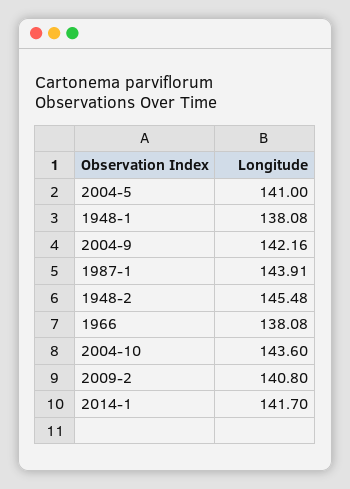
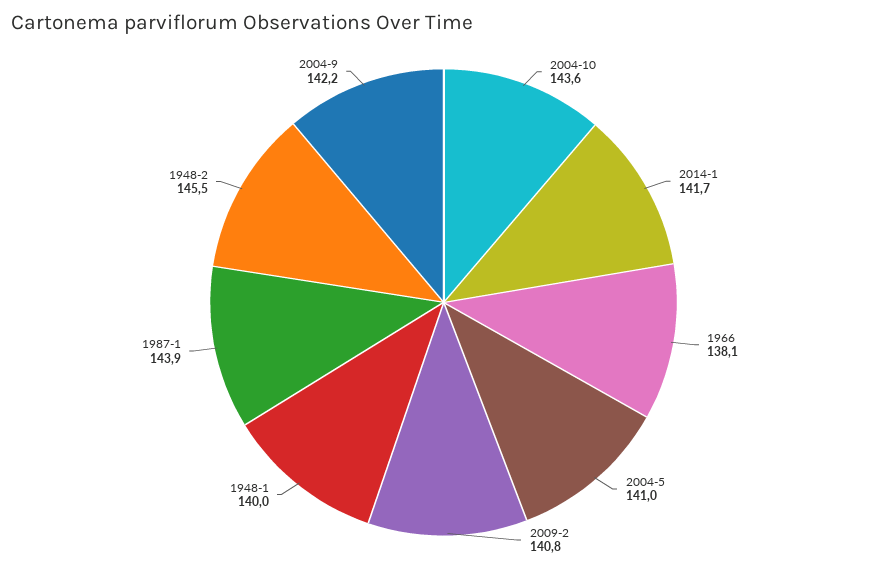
  {
    "2004-5": 141,
-   "1948-1": 138.08,
+   "1948-1": 140,
    "2004-9": 142.16,
    "1987-1": 143.91,
    "1948-2": 145.48,
    "1966": 138.08,
    "2004-10": 143.6,
    "2009-2": 140.8,
    "2014-1": 141.7
  }

